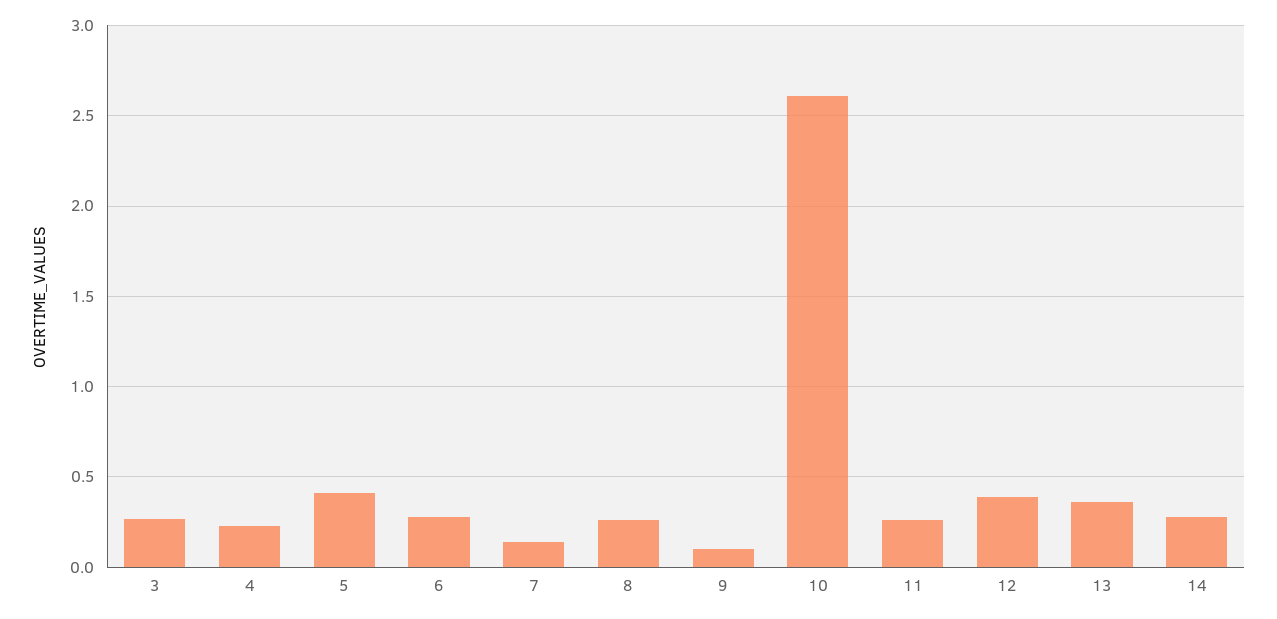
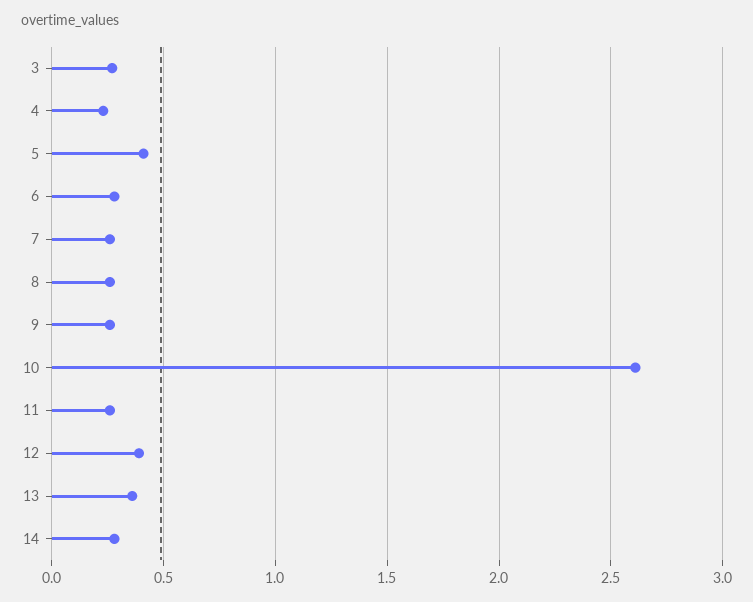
  {
    "3": 0.25,
    "4": 0.25,
    "5": 0.4,
    "6": 0.3,
-   "7": 0.15,
+   "7": 0.25,
    "8": 0.25,
-   "9": 0.1,
+   "9": 0.25,
    "10": 2.6,
    "11": 0.25,
    "12": 0.4,
    "13": 0.35,
    "14": 0.3
  }

